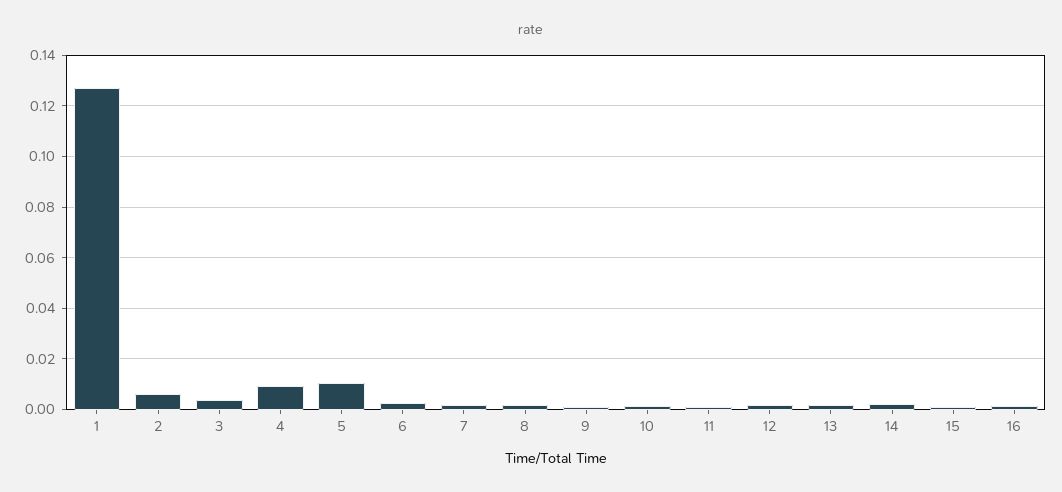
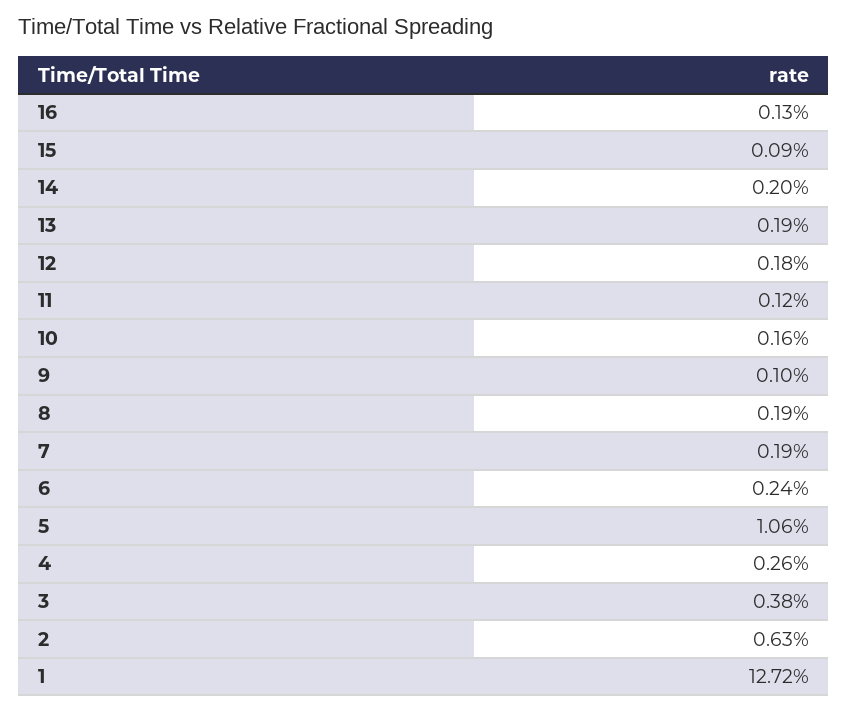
  {
    "1": 0.1272,
    "2": 0.0063,
    "3": 0.0038,
-   "4": 0.01,
+   "4": 0.0026,
    "5": 0.0106,
    "6": 0.0024,
    "7": 0.0019,
    "8": 0.0019,
    "9": 0.001,
    "10": 0.0016,
    "11": 0.0012,
    "12": 0.0018,
    "13": 0.0019,
    "14": 0.002,
    "15": 0.0009,
    "16": 0.0013
  }

